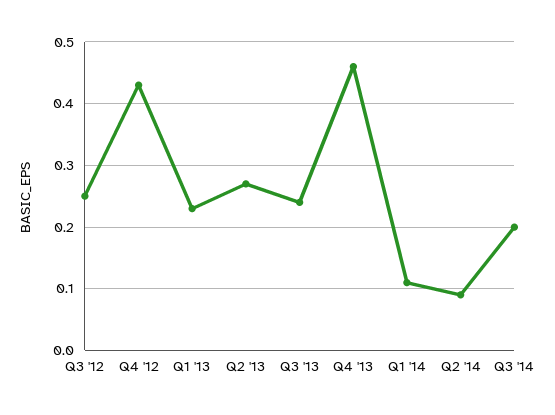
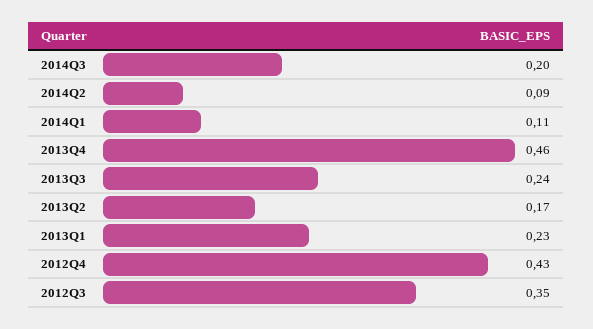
  {
-   "Q3 '12": 0.25,
+   "Q3 '12": 0.35,
    "Q4 '12": 0.43,
    "Q1 '13": 0.23,
-   "Q2 '13": 0.27,
+   "Q2 '13": 0.17,
    "Q3 '13": 0.24,
    "Q4 '13": 0.46,
    "Q1 '14": 0.11,
    "Q2 '14": 0.09,
    "Q3 '14": 0.2
  }

